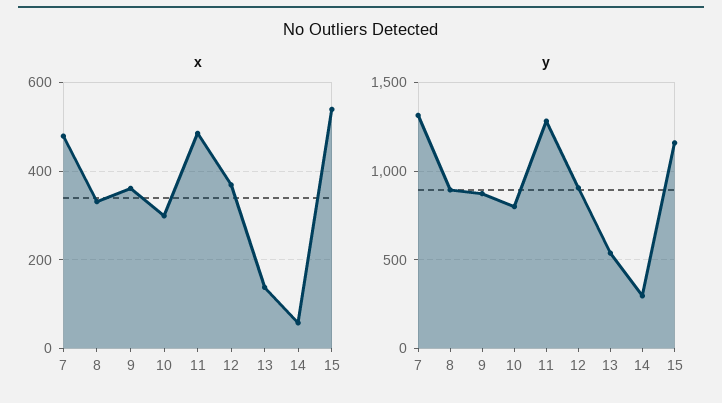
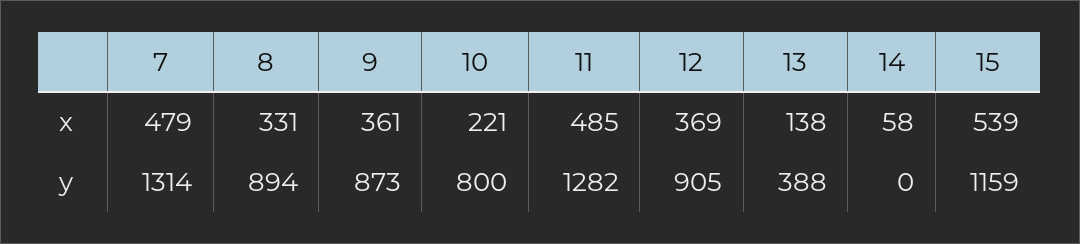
  {
    "x": {
      "7": 479,
      "8": 331,
      "9": 361,
-     "10": 300,
+     "10": 221,
      "11": 485,
      "12": 369,
      "13": 138,
      "14": 58,
      "15": 539
    },
    "y": {
      "7": 1314,
      "8": 894,
      "9": 873,
      "10": 800,
      "11": 1282,
      "12": 905,
-     "13": 550,
+     "13": 388,
-     "14": 300,
+     "14": 0,
      "15": 1159
    }
  }

